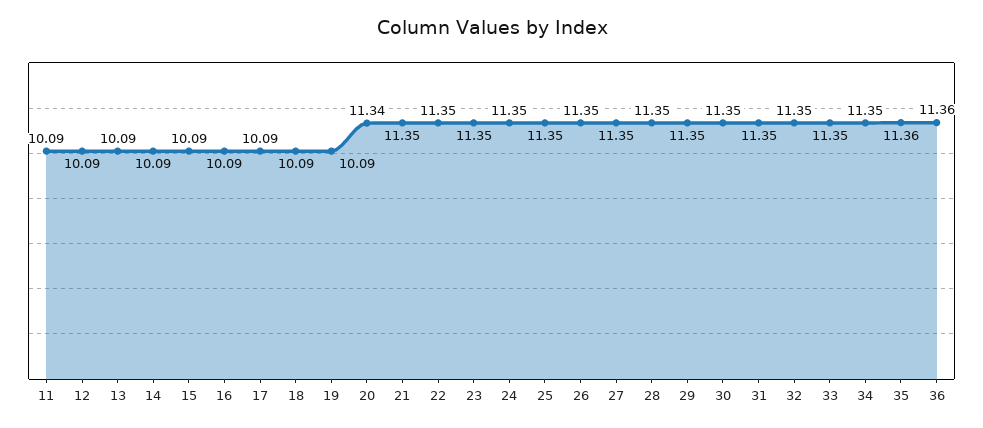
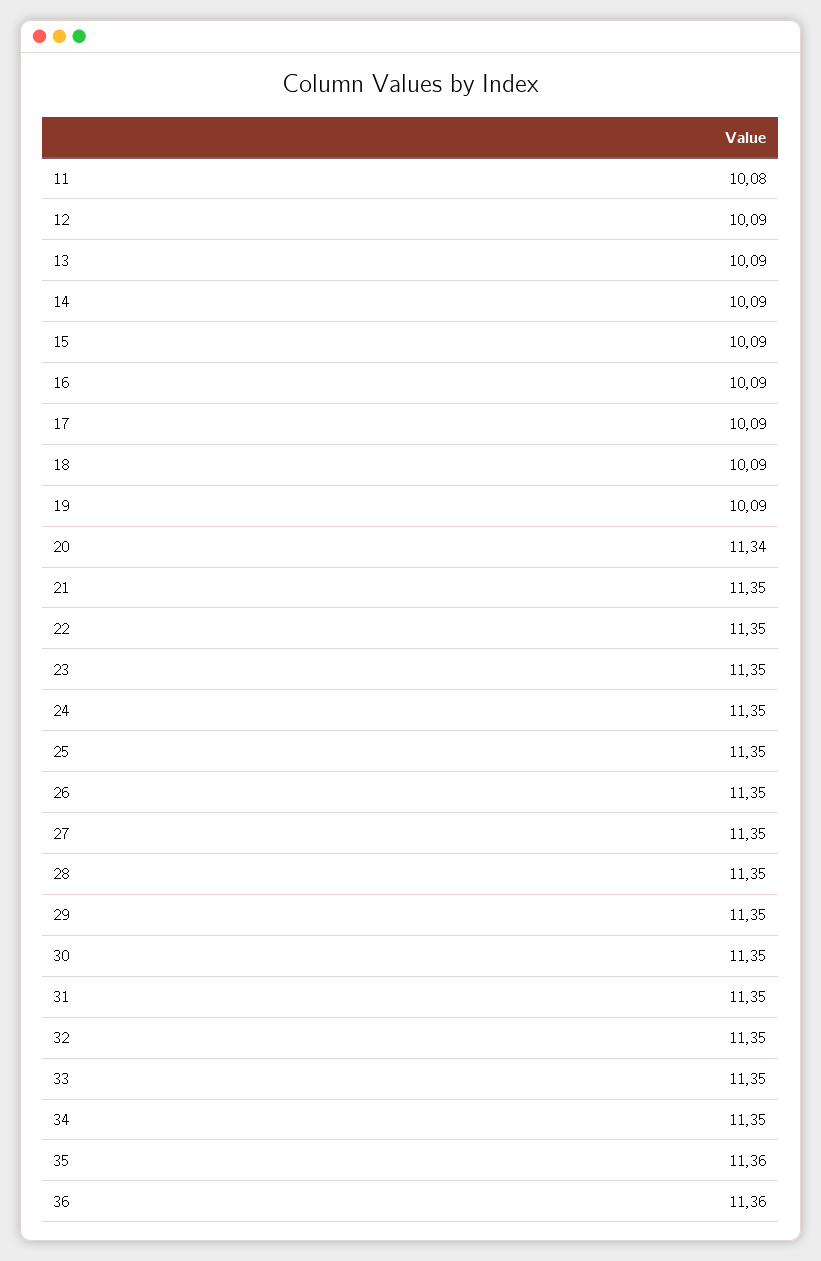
  {
-   "11": 10.09,
+   "11": 10.08,
    "12": 10.09,
    "13": 10.09,
    "14": 10.09,
    "15": 10.09,
    "16": 10.09,
    "17": 10.09,
    "18": 10.09,
    "19": 10.09,
    "20": 11.34,
    "21": 11.35,
    "22": 11.35,
    "23": 11.35,
    "24": 11.35,
    "25": 11.35,
    "26": 11.35,
    "27": 11.35,
    "28": 11.35,
    "29": 11.35,
    "30": 11.35,
    "31": 11.35,
    "32": 11.35,
    "33": 11.35,
    "34": 11.35,
    "35": 11.36,
    "36": 11.36
  }

